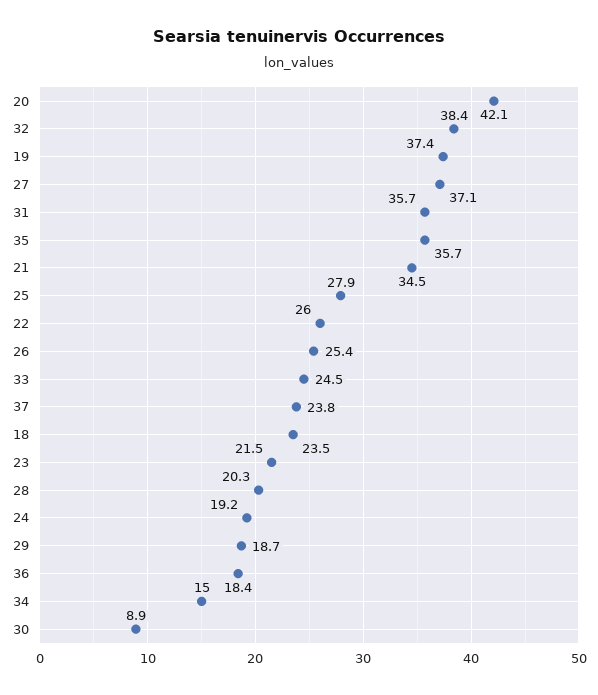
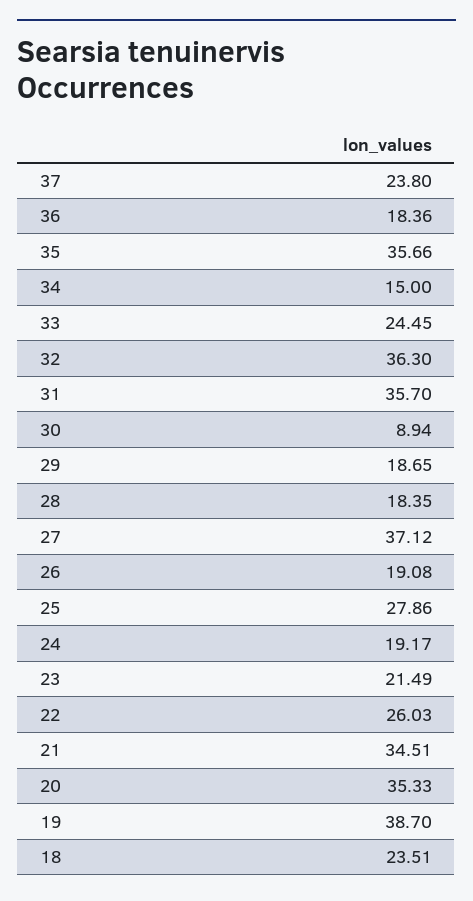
  {
-   "20": 42.1,
+   "20": 35.33,
-   "32": 38.4,
+   "32": 36.3,
-   "19": 37.4,
+   "19": 38.7,
    "27": 37.12,
    "31": 35.7,
    "35": 35.66,
    "21": 34.51,
    "25": 27.86,
    "22": 26.03,
-   "26": 25.4,
+   "26": 19.08,
    "33": 24.45,
    "37": 23.8,
    "18": 23.51,
    "23": 21.49,
-   "28": 20.3,
+   "28": 18.35,
    "24": 19.17,
    "29": 18.65,
    "36": 18.36,
    "34": 15,
    "30": 8.94
  }

